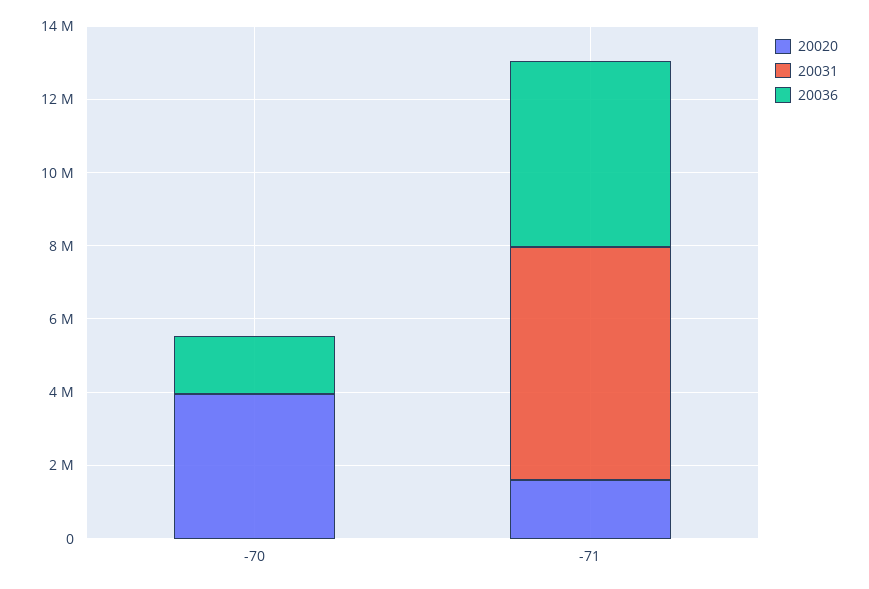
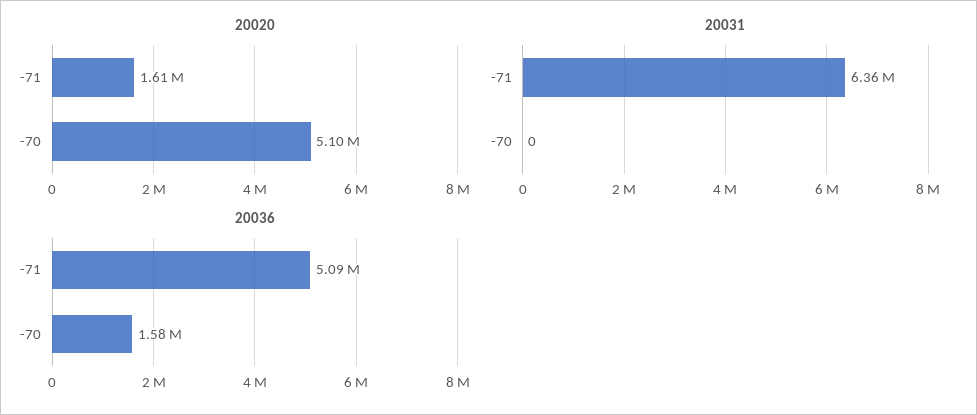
  {
    "20020": {
-     "-70": 4000000,
+     "-70": 5100000,
      "-71": 1610000
    },
    "20031": {
      "-70": 0,
      "-71": 6360000
    },
    "20036": {
      "-70": 1580000,
      "-71": 5090000
    }
  }

